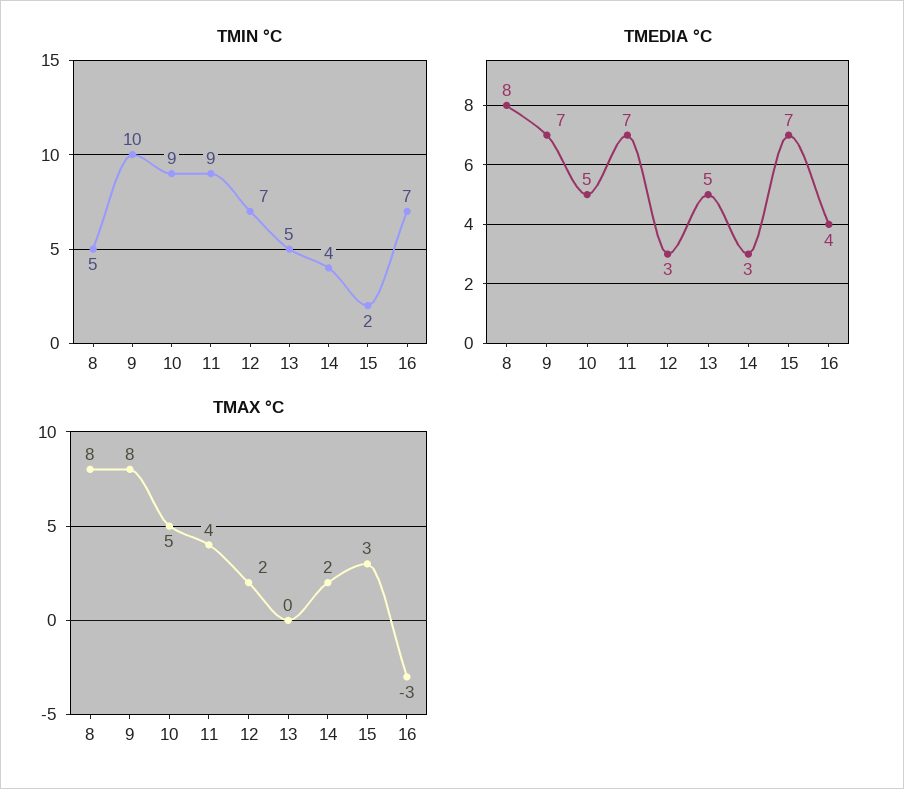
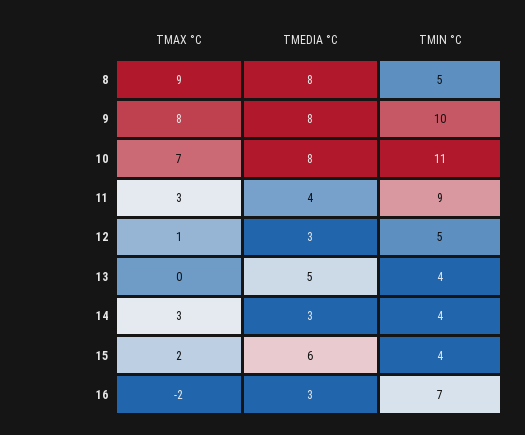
  {
    "TMIN °C": {
      "8": 5,
      "9": 10,
-     "10": 9,
+     "10": 11,
      "11": 9,
-     "12": 7,
+     "12": 5,
-     "13": 5,
+     "13": 4,
      "14": 4,
-     "15": 2,
+     "15": 4,
      "16": 7
    },
    "TMEDIA °C": {
      "8": 8,
-     "9": 7,
+     "9": 8,
-     "10": 5,
+     "10": 8,
-     "11": 7,
+     "11": 4,
      "12": 3,
      "13": 5,
      "14": 3,
-     "15": 7,
+     "15": 6,
-     "16": 4
+     "16": 3
    },
    "TMAX °C": {
-     "8": 8,
+     "8": 9,
      "9": 8,
-     "10": 5,
+     "10": 7,
-     "11": 4,
+     "11": 3,
-     "12": 2,
+     "12": 1,
      "13": 0,
-     "14": 2,
+     "14": 3,
-     "15": 3,
+     "15": 2,
-     "16": -3
+     "16": -2
    }
  }

